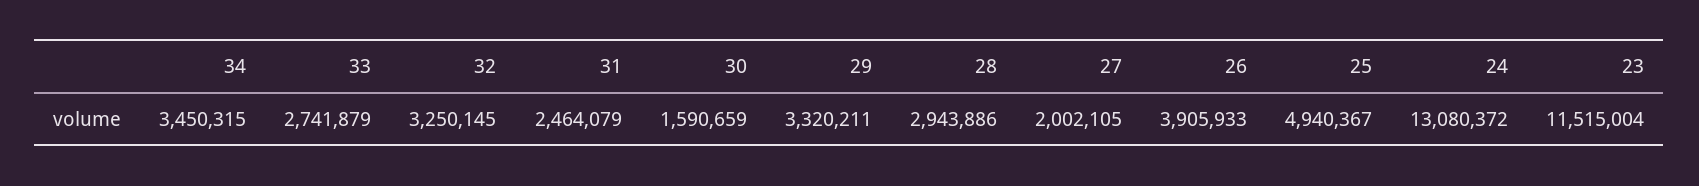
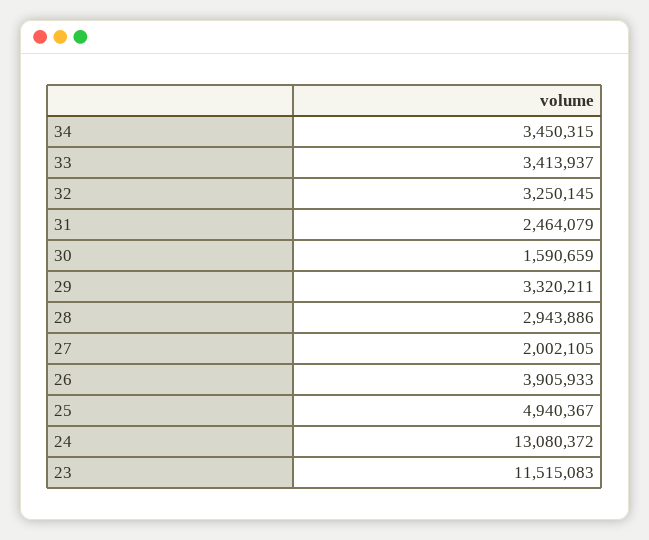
  {
    "34": 3450315,
-   "33": 2741879,
+   "33": 3413937,
    "32": 3250145,
    "31": 2464079,
    "30": 1590659,
    "29": 3320211,
    "28": 2943886,
    "27": 2002105,
    "26": 3905933,
    "25": 4940367,
    "24": 13080372,
-   "23": 11515004
+   "23": 11515083
  }

